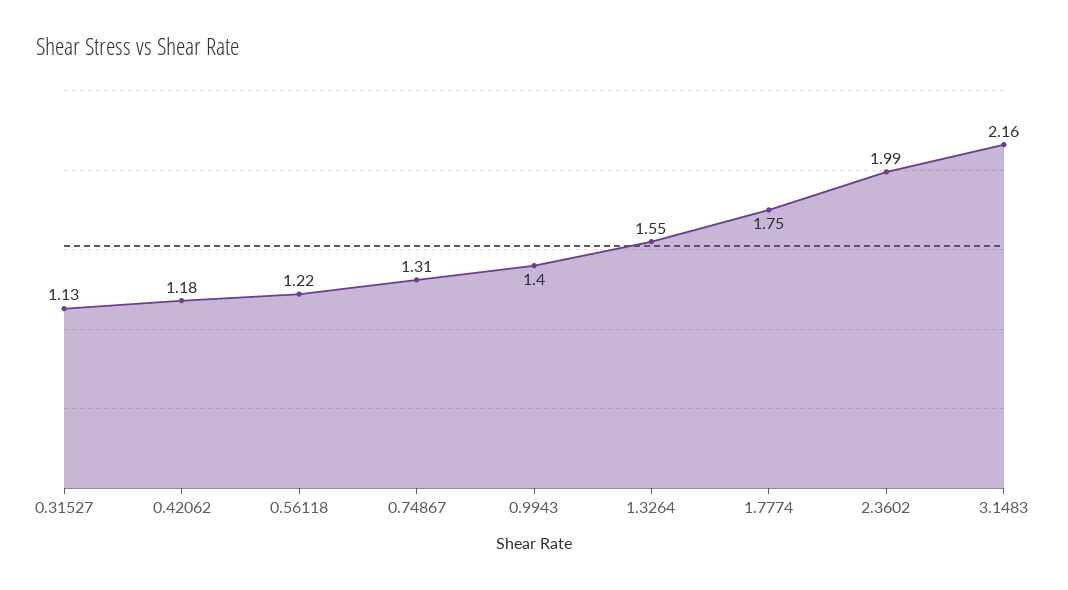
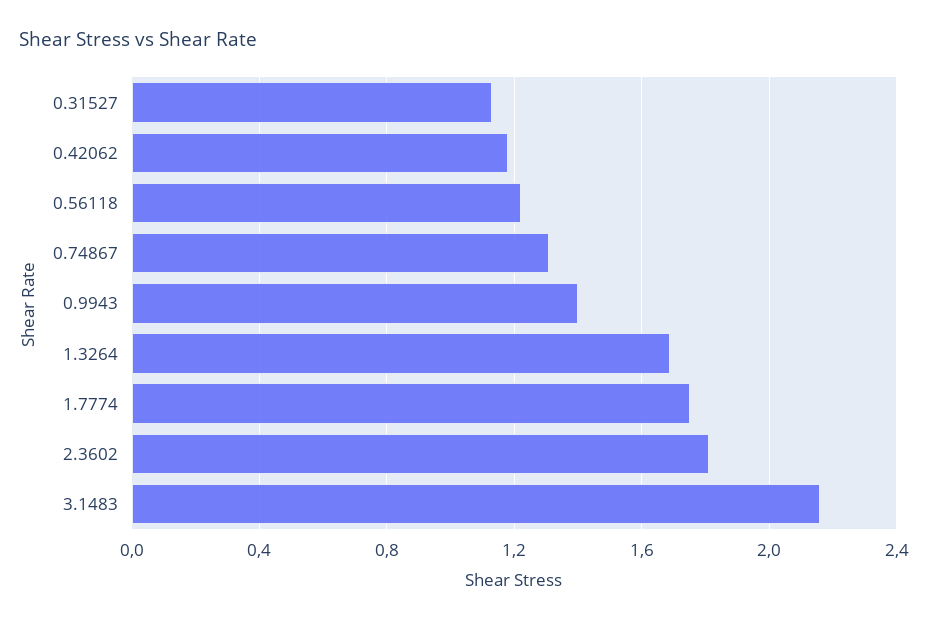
  {
    "0.31527": 1.13,
    "0.42062": 1.18,
    "0.56118": 1.22,
    "0.74867": 1.31,
    "0.9943": 1.4,
-   "1.3264": 1.55,
+   "1.3264": 1.7,
    "1.7774": 1.75,
-   "2.3602": 1.99,
+   "2.3602": 1.8,
    "3.1483": 2.16
  }

